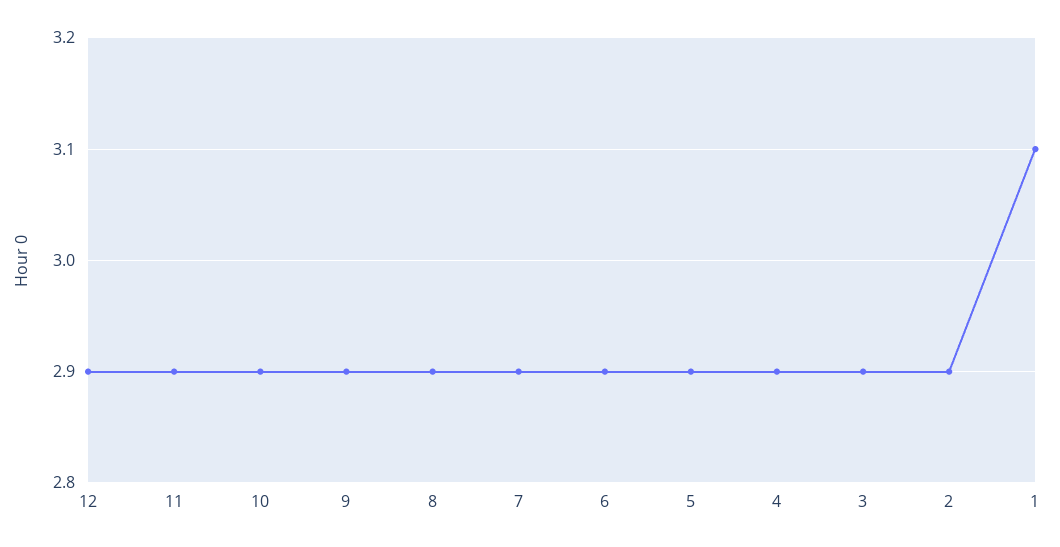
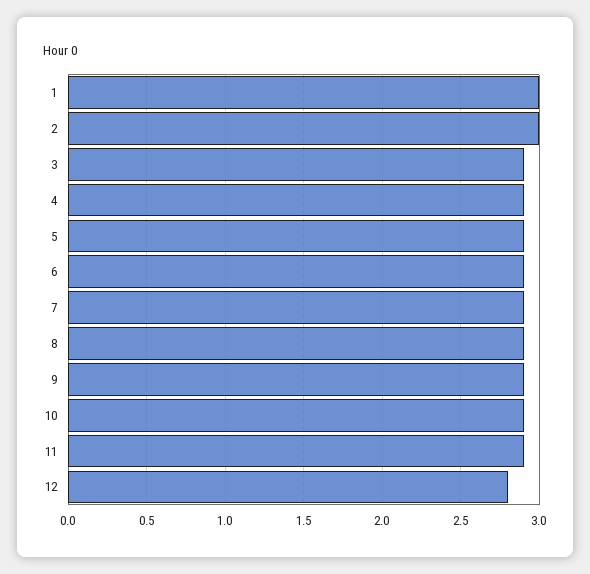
  {
-   "12": 2.9,
+   "12": 2.8,
    "11": 2.9,
    "10": 2.9,
    "9": 2.9,
    "8": 2.9,
    "7": 2.9,
    "6": 2.9,
    "5": 2.9,
    "4": 2.9,
    "3": 2.9,
-   "2": 2.9,
+   "2": 3,
-   "1": 3.1
+   "1": 3
  }

